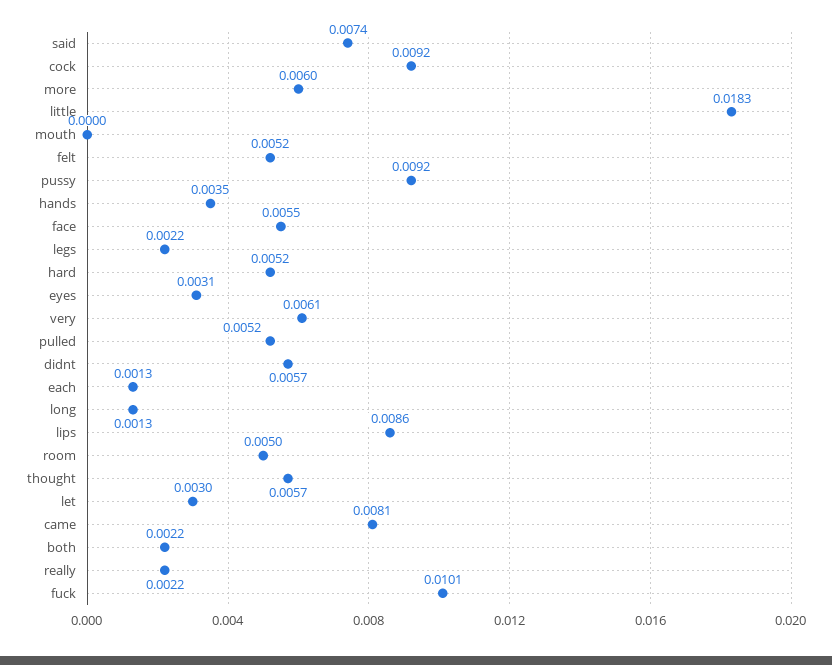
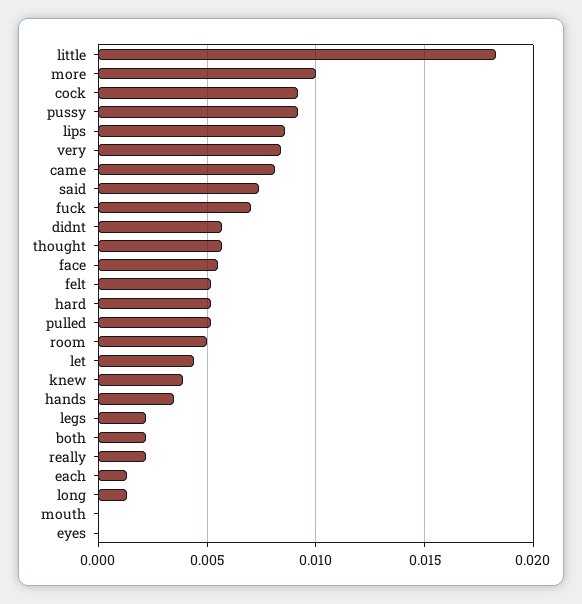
  {
    "said": 0.0074,
    "cock": 0.0092,
-   "more": 0.006,
+   "more": 0.01,
    "little": 0.0183,
    "mouth": 0,
    "felt": 0.0052,
    "pussy": 0.0092,
    "hands": 0.0035,
    "face": 0.0055,
    "legs": 0.0022,
    "hard": 0.0052,
-   "eyes": 0.0031,
+   "eyes": 0,
-   "very": 0.0061,
+   "very": 0.0085,
    "pulled": 0.0052,
    "didnt": 0.0057,
    "each": 0.0013,
    "long": 0.0013,
    "lips": 0.0086,
    "room": 0.005,
    "thought": 0.0057,
-   "let": 0.003,
+   "let": 0.0045,
    "came": 0.0081,
    "both": 0.0022,
    "really": 0.0022,
-   "fuck": 0.0101
+   "fuck": 0.007,
+   "knew": 0.004
  }

